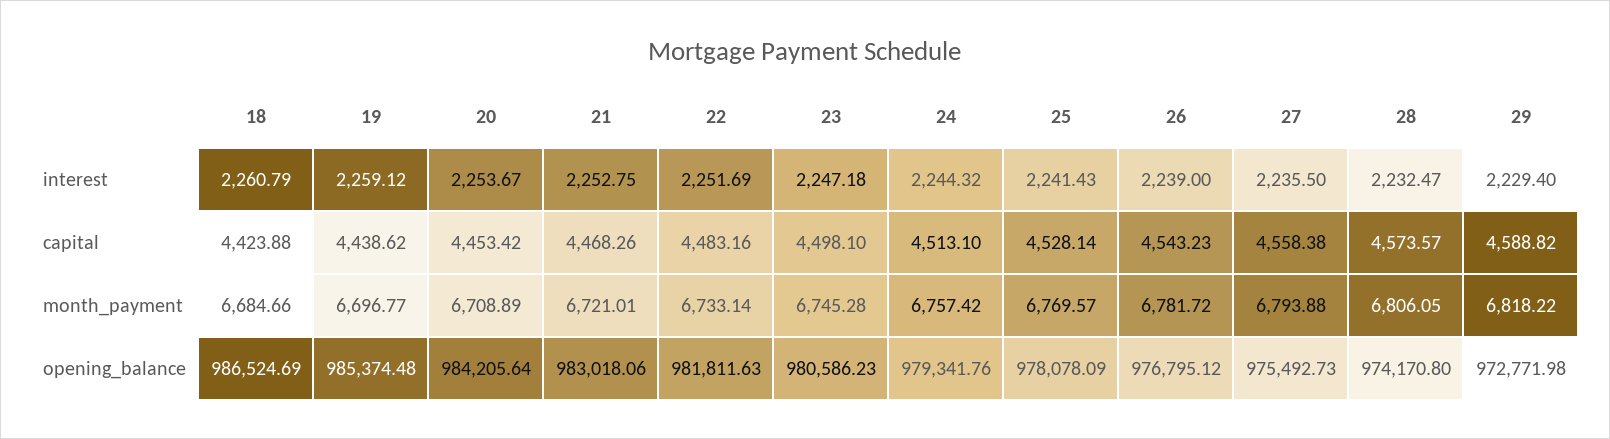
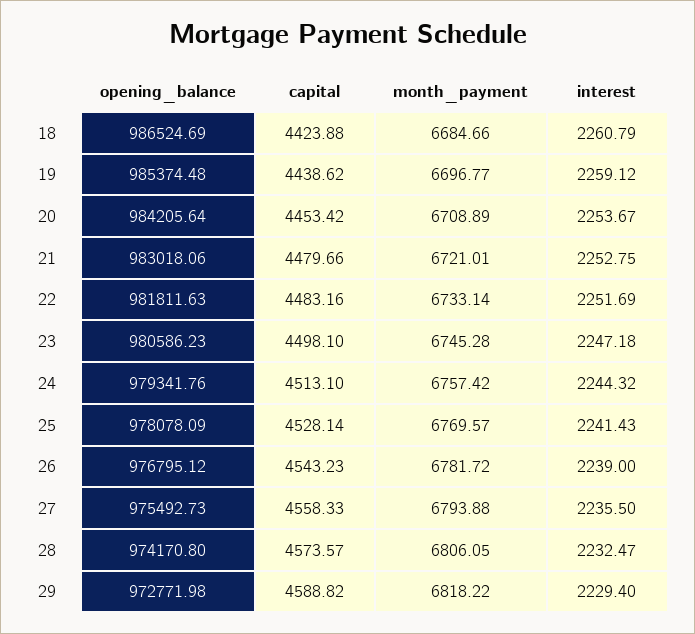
  {
    "18": {
      "interest": 2260.79,
      "capital": 4423.88,
      "month_payment": 6684.66,
      "opening_balance": 986524.69
    },
    "19": {
      "interest": 2259.12,
      "capital": 4438.62,
      "month_payment": 6696.77,
      "opening_balance": 985374.48
    },
    "20": {
      "interest": 2253.67,
      "capital": 4453.42,
      "month_payment": 6708.89,
      "opening_balance": 984205.64
    },
    "21": {
      "interest": 2252.75,
-     "capital": 4468.26,
+     "capital": 4479.66,
      "month_payment": 6721.01,
      "opening_balance": 983018.06
    },
    "22": {
      "interest": 2251.69,
      "capital": 4483.16,
      "month_payment": 6733.14,
      "opening_balance": 981811.63
    },
    "23": {
      "interest": 2247.18,
      "capital": 4498.1,
      "month_payment": 6745.28,
      "opening_balance": 980586.23
    },
    "24": {
      "interest": 2244.32,
      "capital": 4513.1,
      "month_payment": 6757.42,
      "opening_balance": 979341.76
    },
    "25": {
      "interest": 2241.43,
      "capital": 4528.14,
      "month_payment": 6769.57,
      "opening_balance": 978078.09
    },
    "26": {
      "interest": 2239,
      "capital": 4543.23,
      "month_payment": 6781.72,
      "opening_balance": 976795.12
    },
    "27": {
      "interest": 2235.5,
-     "capital": 4558.38,
+     "capital": 4558.33,
      "month_payment": 6793.88,
      "opening_balance": 975492.73
    },
    "28": {
      "interest": 2232.47,
      "capital": 4573.57,
      "month_payment": 6806.05,
      "opening_balance": 974170.8
    },
    "29": {
      "interest": 2229.4,
      "capital": 4588.82,
      "month_payment": 6818.22,
      "opening_balance": 972771.98
    }
  }

